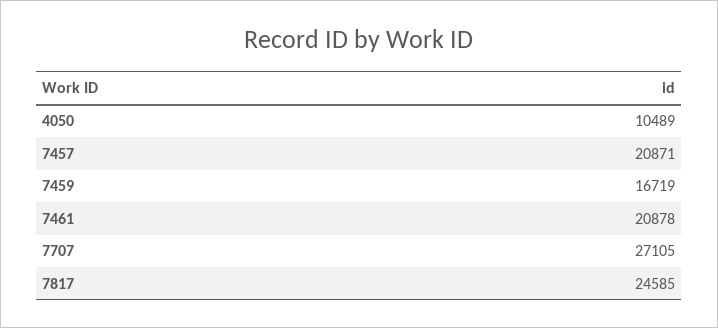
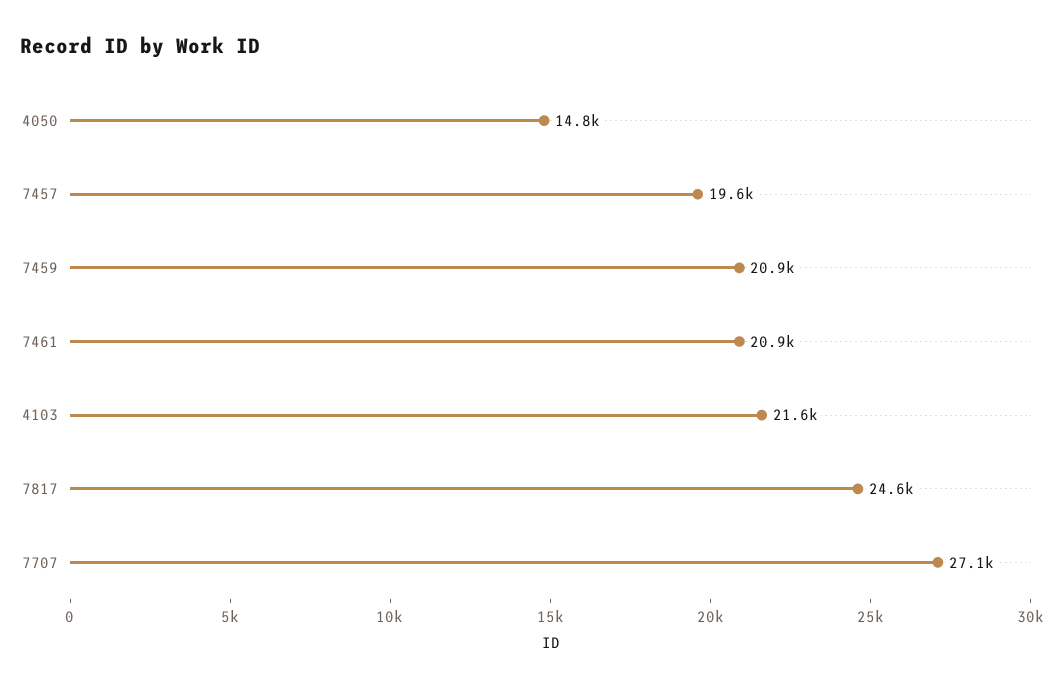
  {
-   "4050": 10489,
+   "4050": 14800,
-   "7457": 20871,
+   "7457": 19600,
-   "7459": 16719,
+   "7459": 20900,
    "7461": 20878,
    "7707": 27105,
-   "7817": 24585
+   "7817": 24585,
+   "4103": 21600
  }

